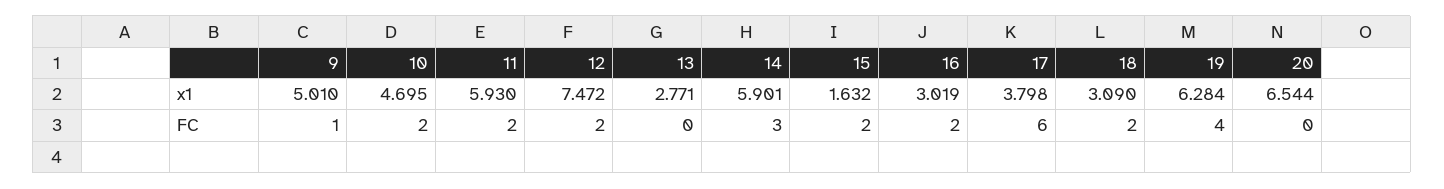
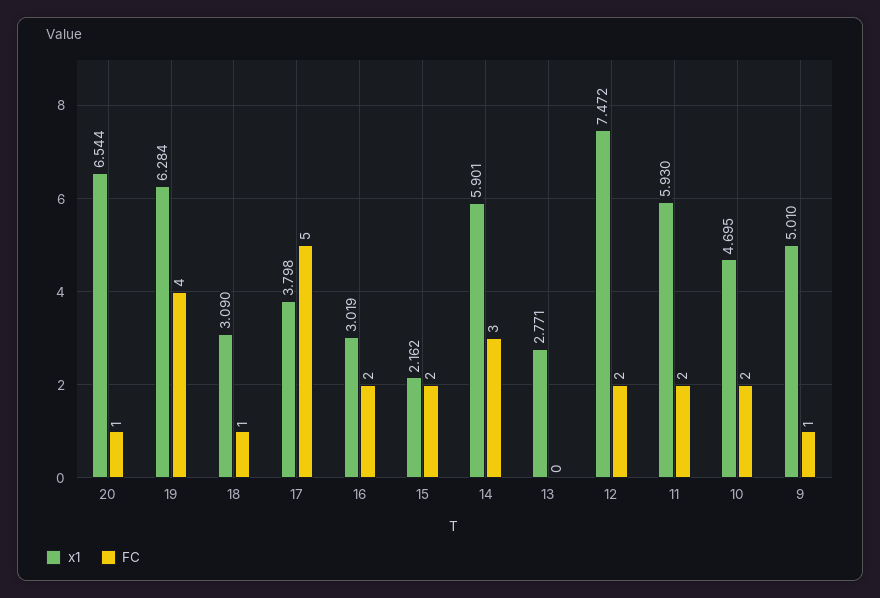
  {
    "x1": {
      "9": 5.01,
      "10": 4.695,
      "11": 5.93,
      "12": 7.472,
      "13": 2.771,
      "14": 5.901,
-     "15": 1.632,
+     "15": 2.162,
      "16": 3.019,
      "17": 3.798,
      "18": 3.09,
      "19": 6.284,
      "20": 6.544
    },
    "FC": {
      "9": 1,
      "10": 2,
      "11": 2,
      "12": 2,
      "13": 0,
      "14": 3,
      "15": 2,
      "16": 2,
-     "17": 6,
+     "17": 5,
-     "18": 2,
+     "18": 1,
      "19": 4,
-     "20": 0
+     "20": 1
    }
  }

